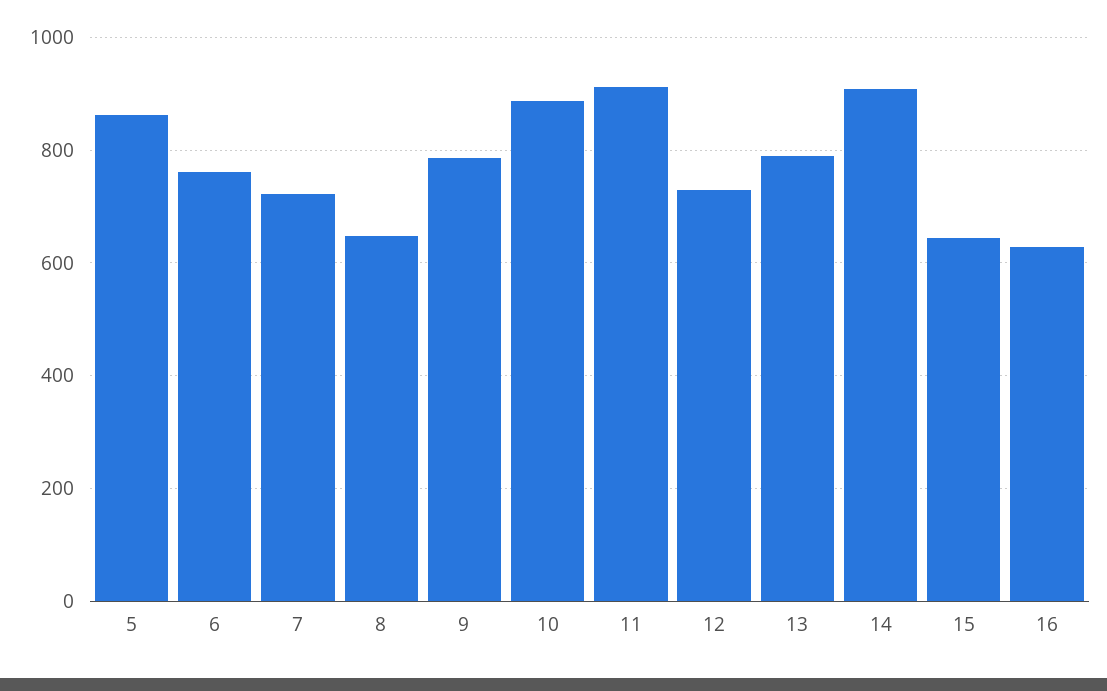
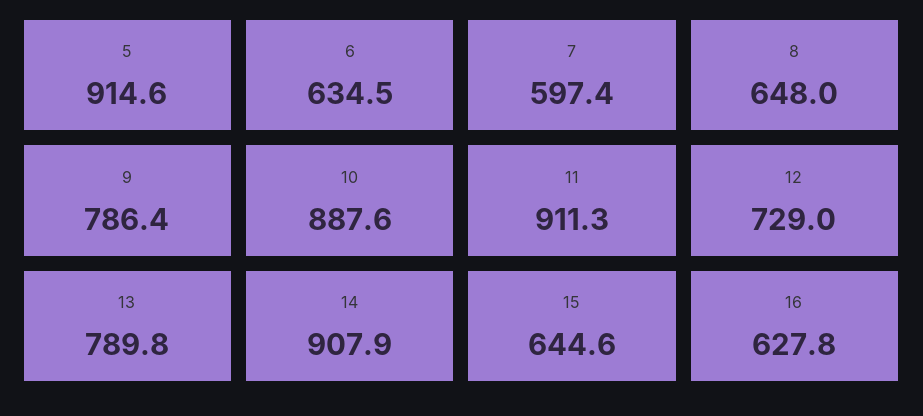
  {
-   "5": 860,
+   "5": 914.6,
-   "6": 760,
+   "6": 634.5,
-   "7": 720,
+   "7": 597.4,
    "8": 648,
    "9": 786.4,
    "10": 887.6,
    "11": 911.3,
    "12": 729,
    "13": 789.8,
    "14": 907.9,
    "15": 644.6,
    "16": 627.8
  }

